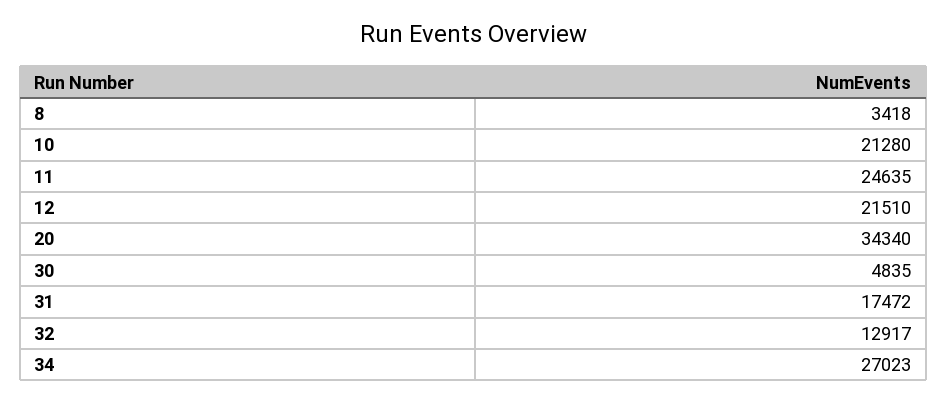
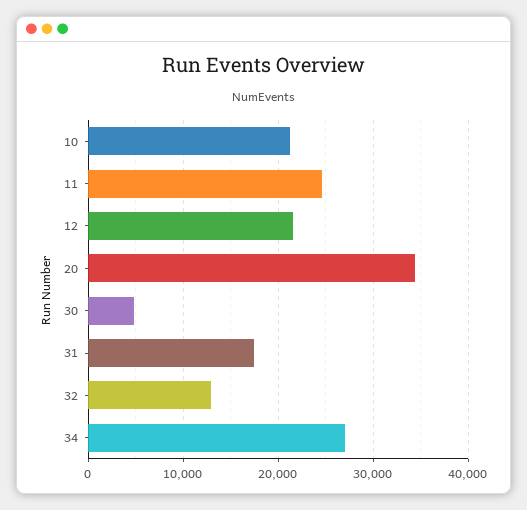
  {
-   "8": 3418,
    "10": 21280,
    "11": 24635,
    "12": 21510,
    "20": 34340,
    "30": 4835,
    "31": 17472,
    "32": 12917,
    "34": 27023
  }

